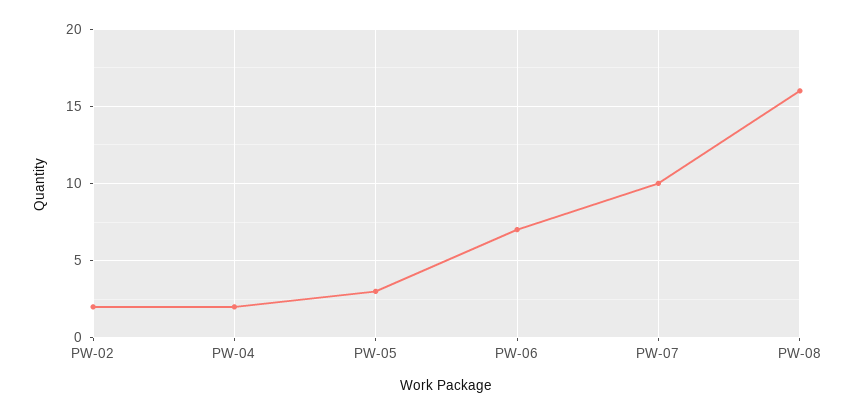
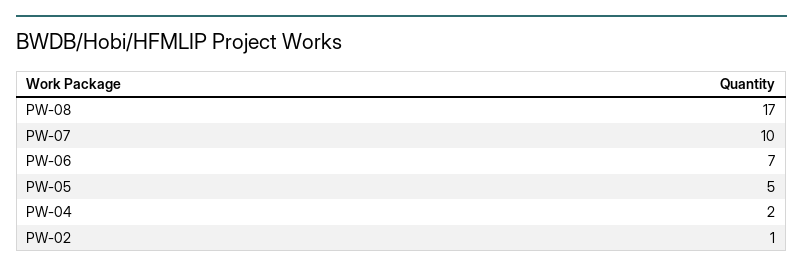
  {
-   "PW-02": 2,
+   "PW-02": 1,
    "PW-04": 2,
-   "PW-05": 3,
+   "PW-05": 5,
    "PW-06": 7,
    "PW-07": 10,
-   "PW-08": 16
+   "PW-08": 17
  }

